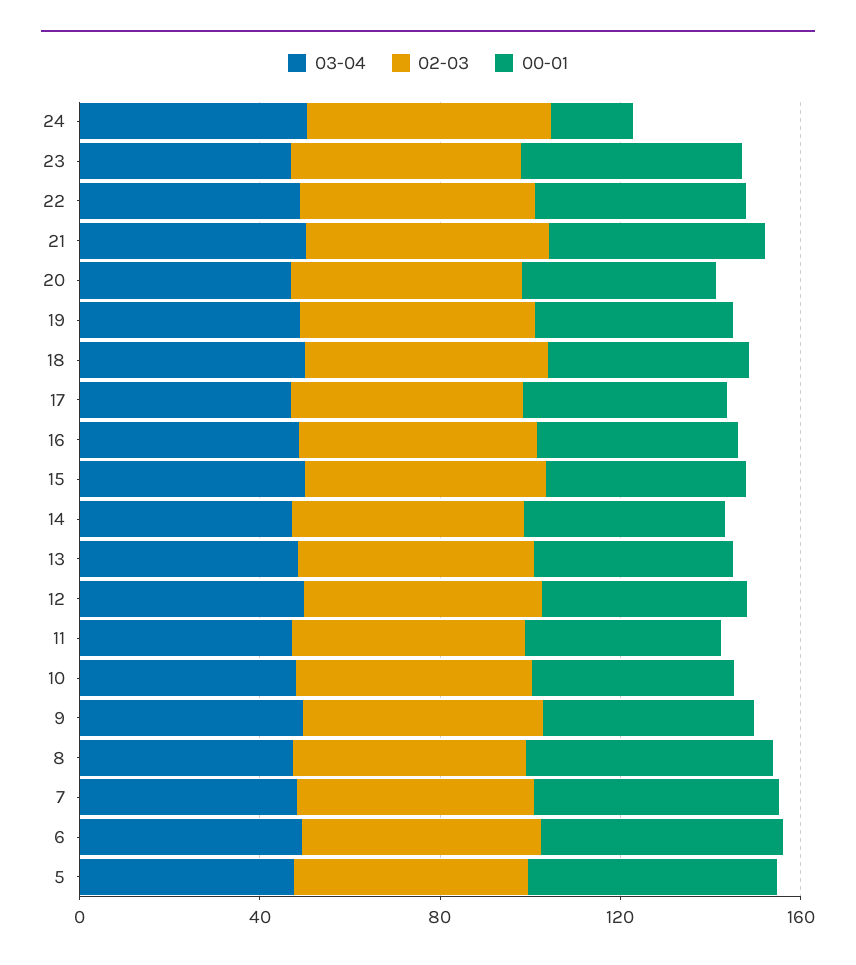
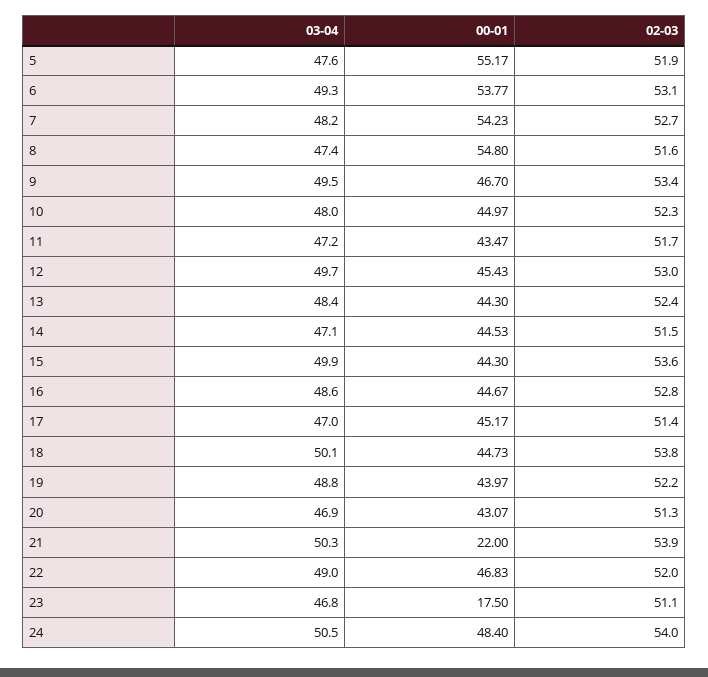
  {
    "03-04": {
      "24": 50.5,
      "23": 46.8,
      "22": 49,
      "21": 50.3,
      "20": 46.9,
      "19": 48.8,
      "18": 50.1,
      "17": 47,
      "16": 48.6,
      "15": 49.9,
      "14": 47.1,
      "13": 48.4,
      "12": 49.7,
      "11": 47.2,
      "10": 48,
      "9": 49.5,
      "8": 47.4,
      "7": 48.2,
      "6": 49.3,
      "5": 47.6
    },
    "02-03": {
      "24": 54,
      "23": 51.1,
      "22": 52,
      "21": 53.9,
      "20": 51.3,
      "19": 52.2,
      "18": 53.8,
      "17": 51.4,
      "16": 52.8,
      "15": 53.6,
      "14": 51.5,
      "13": 52.4,
      "12": 53,
      "11": 51.7,
      "10": 52.3,
      "9": 53.4,
      "8": 51.6,
      "7": 52.7,
      "6": 53.1,
      "5": 51.9
    },
    "00-01": {
-     "24": 20,
+     "24": 48.4,
-     "23": 50,
+     "23": 17.5,
      "22": 46.83,
-     "21": 50,
+     "21": 22,
      "20": 43.07,
      "19": 43.97,
      "18": 44.73,
      "17": 45.17,
      "16": 44.67,
      "15": 44.3,
      "14": 44.53,
      "13": 44.3,
      "12": 45.43,
      "11": 43.47,
      "10": 44.97,
      "9": 46.7,
      "8": 54.8,
      "7": 54.23,
      "6": 53.77,
      "5": 55.17
    }
  }

